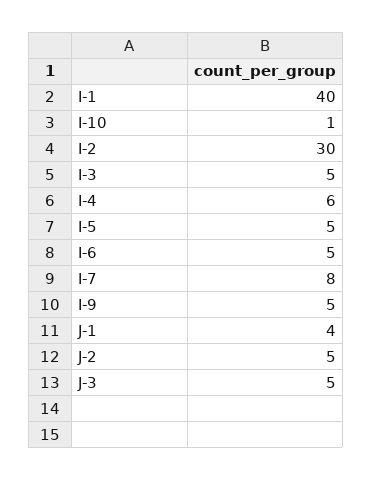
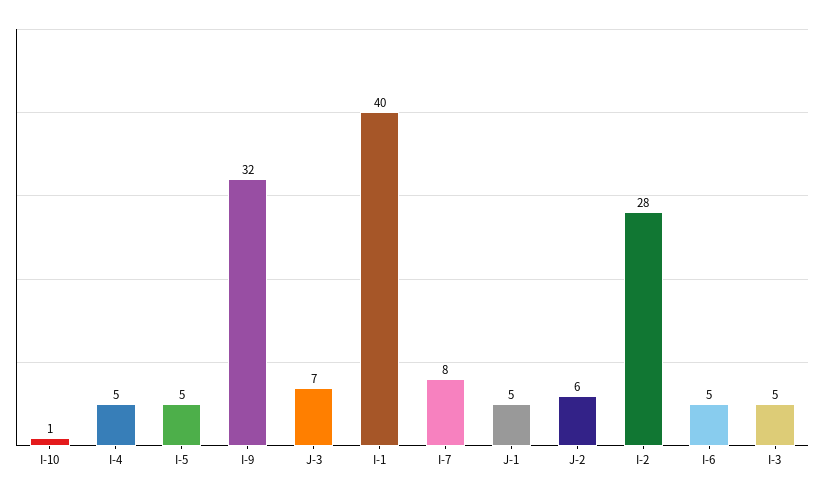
  {
    "I-1": 40,
    "I-10": 1,
-   "I-2": 30,
+   "I-2": 28,
    "I-3": 5,
-   "I-4": 6,
+   "I-4": 5,
    "I-5": 5,
    "I-6": 5,
    "I-7": 8,
-   "I-9": 5,
+   "I-9": 32,
-   "J-1": 4,
+   "J-1": 5,
-   "J-2": 5,
+   "J-2": 6,
-   "J-3": 5
+   "J-3": 7
  }

